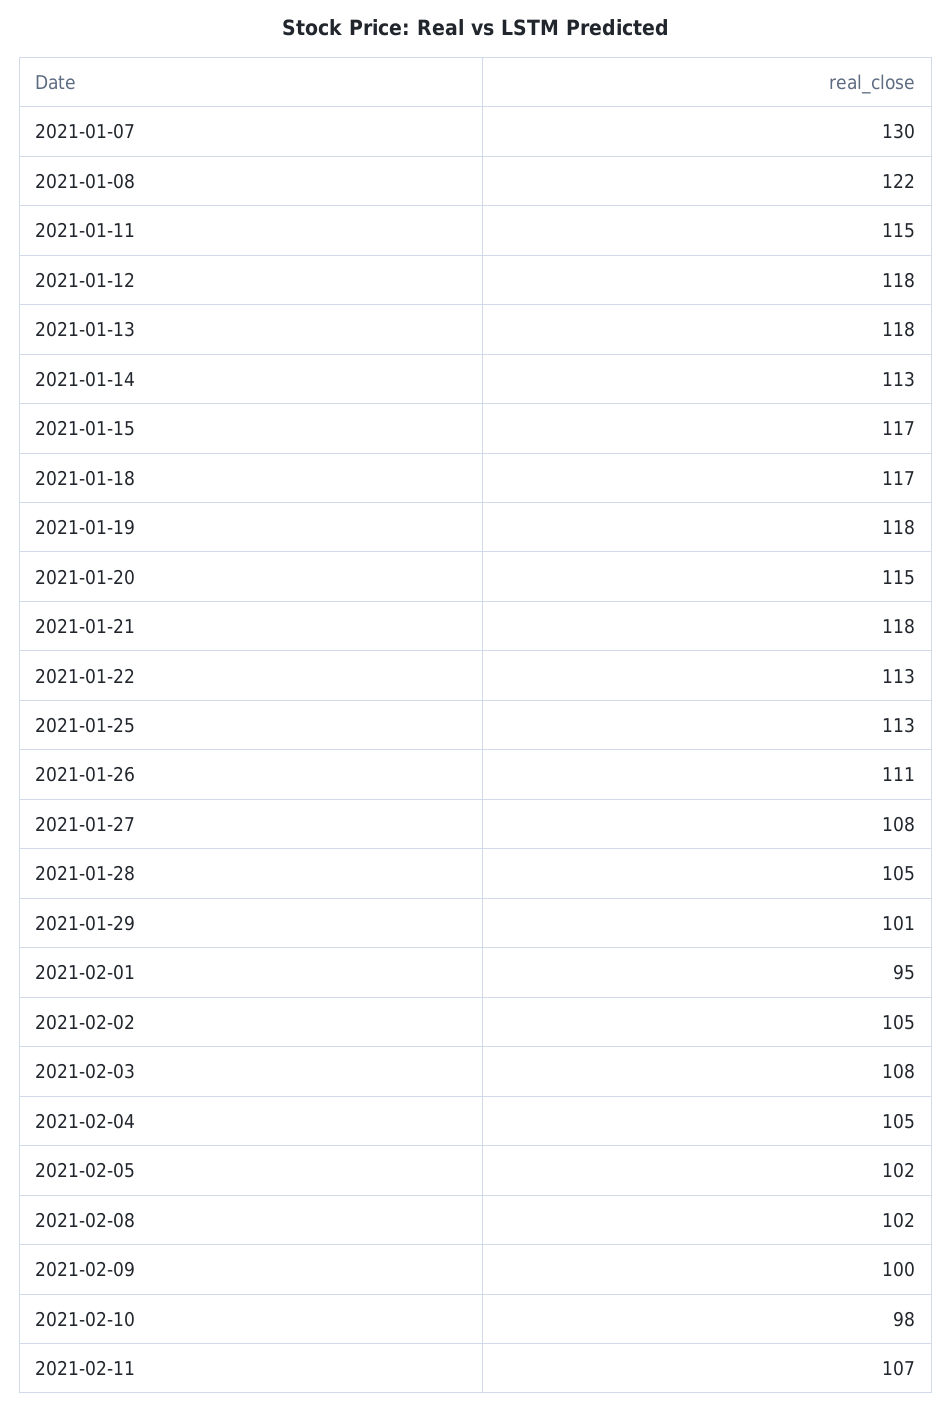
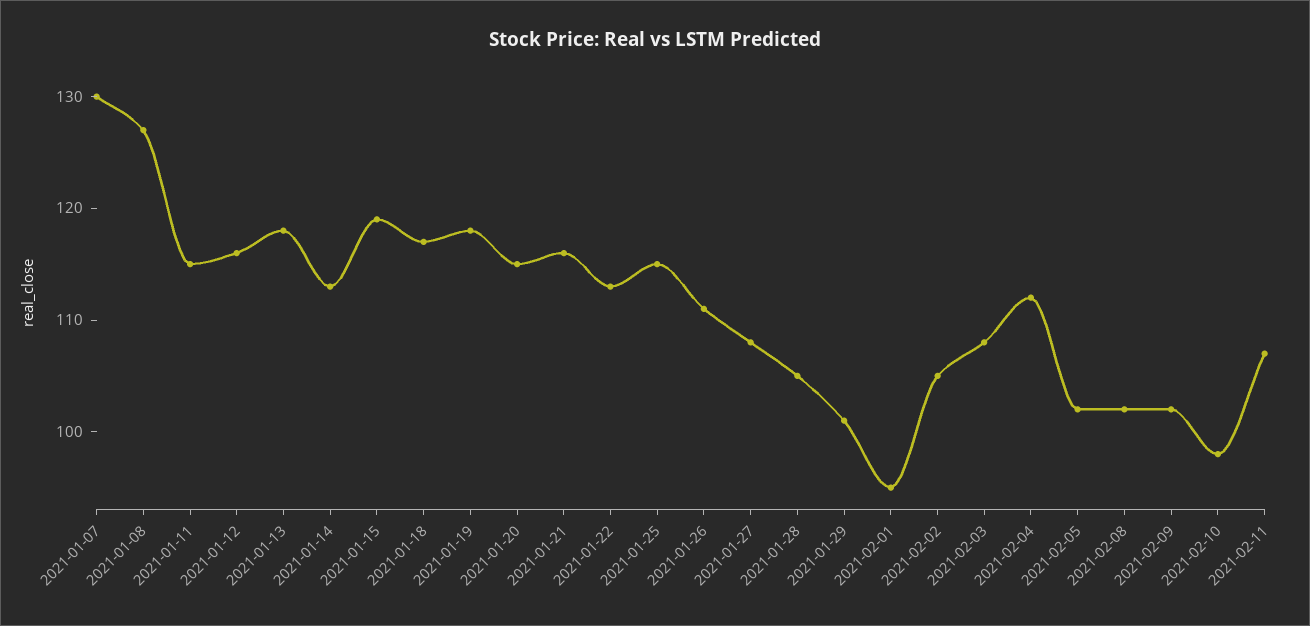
  {
    "2021-01-07": 130,
-   "2021-01-08": 122,
+   "2021-01-08": 127,
    "2021-01-11": 115,
-   "2021-01-12": 118,
+   "2021-01-12": 116,
    "2021-01-13": 118,
    "2021-01-14": 113,
-   "2021-01-15": 117,
+   "2021-01-15": 119,
    "2021-01-18": 117,
    "2021-01-19": 118,
    "2021-01-20": 115,
-   "2021-01-21": 118,
+   "2021-01-21": 116,
    "2021-01-22": 113,
-   "2021-01-25": 113,
+   "2021-01-25": 115,
    "2021-01-26": 111,
    "2021-01-27": 108,
    "2021-01-28": 105,
    "2021-01-29": 101,
    "2021-02-01": 95,
    "2021-02-02": 105,
    "2021-02-03": 108,
-   "2021-02-04": 105,
+   "2021-02-04": 112,
    "2021-02-05": 102,
    "2021-02-08": 102,
-   "2021-02-09": 100,
+   "2021-02-09": 102,
    "2021-02-10": 98,
    "2021-02-11": 107
  }

